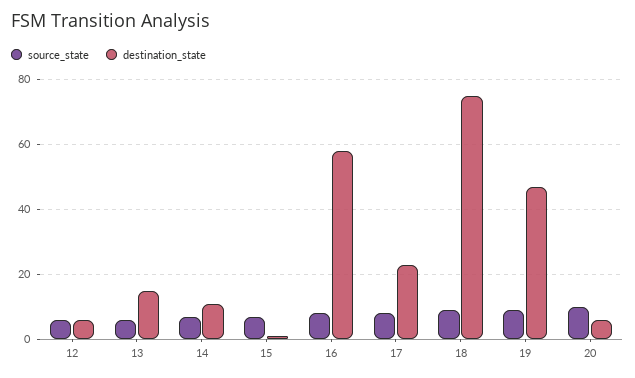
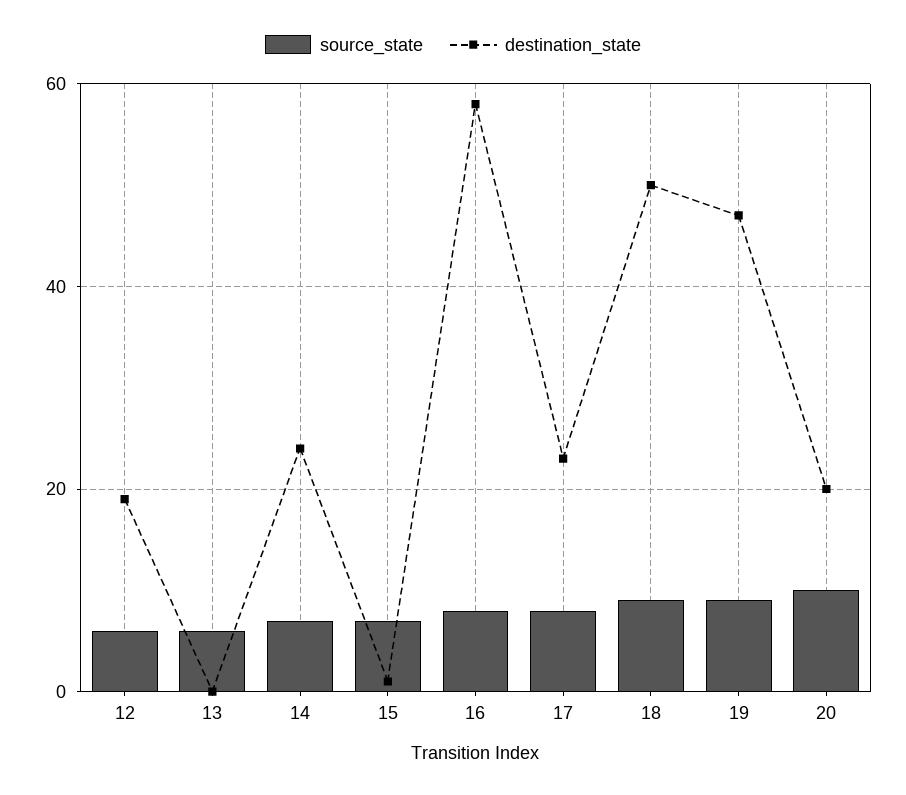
  {
    "source_state": {
      "12": 5,
      "13": 5,
      "14": 5,
      "15": 5,
      "16": 10,
      "17": 10,
      "18": 10,
      "19": 10,
      "20": 10
    },
    "destination_state": {
-     "12": 5,
+     "12": 20,
-     "13": 15,
+     "13": 0,
-     "14": 10,
+     "14": 25,
      "15": 0,
      "16": 60,
      "17": 25,
-     "18": 75,
+     "18": 50,
      "19": 45,
-     "20": 5
+     "20": 20
    }
  }

